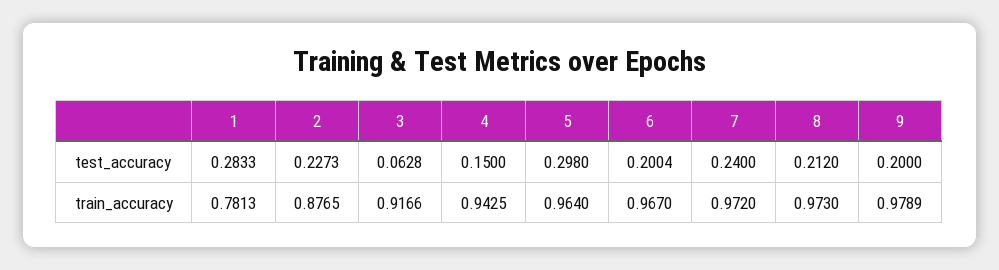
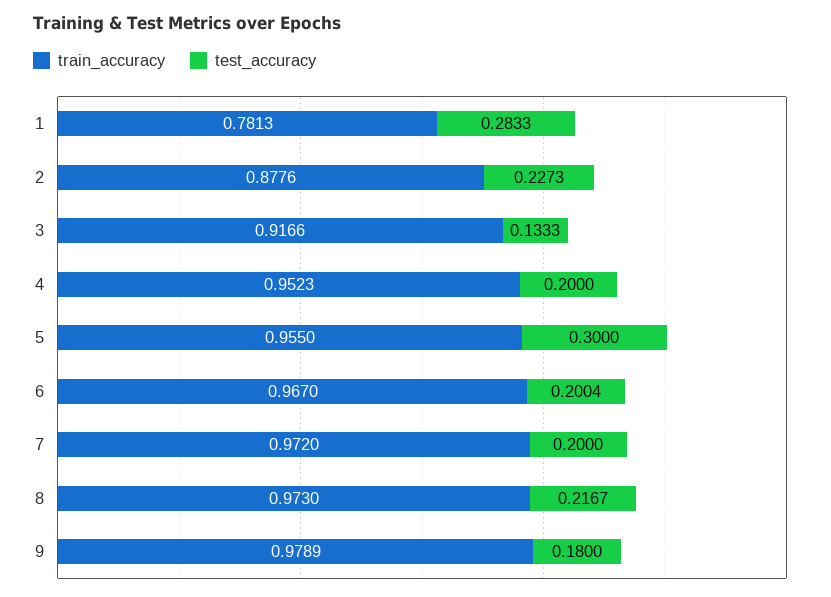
  {
    "test_accuracy": {
      "1": 0.2833,
      "2": 0.2273,
-     "3": 0.0628,
+     "3": 0.1333,
-     "4": 0.15,
+     "4": 0.2,
-     "5": 0.298,
+     "5": 0.3,
      "6": 0.2004,
-     "7": 0.24,
+     "7": 0.2,
-     "8": 0.212,
+     "8": 0.2167,
-     "9": 0.2
+     "9": 0.18
    },
    "train_accuracy": {
      "1": 0.7813,
-     "2": 0.8765,
+     "2": 0.8776,
      "3": 0.9166,
-     "4": 0.9425,
+     "4": 0.9523,
-     "5": 0.964,
+     "5": 0.955,
      "6": 0.967,
      "7": 0.972,
      "8": 0.973,
      "9": 0.9789
    }
  }

